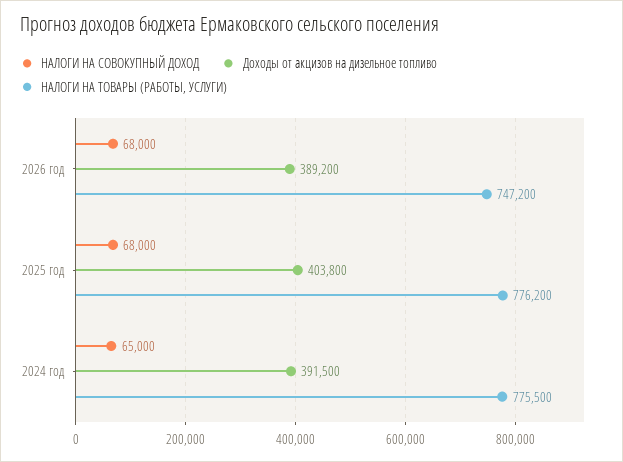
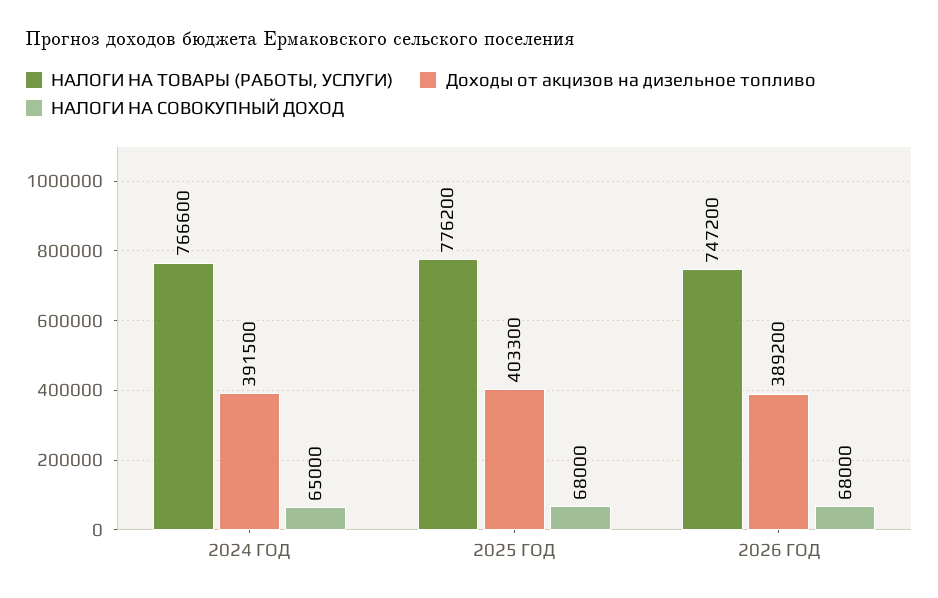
  {
    "НАЛОГИ НА СОВОКУПНЫЙ ДОХОД": {
      "2026 год": 68000,
      "2025 год": 68000,
      "2024 год": 65000
    },
    "Доходы от акцизов на дизельное топливо": {
      "2026 год": 389200,
-     "2025 год": 403800,
+     "2025 год": 403300,
      "2024 год": 391500
    },
    "НАЛОГИ НА ТОВАРЫ (РАБОТЫ, УСЛУГИ)": {
      "2026 год": 747200,
      "2025 год": 776200,
-     "2024 год": 775500
+     "2024 год": 766600
    }
  }

